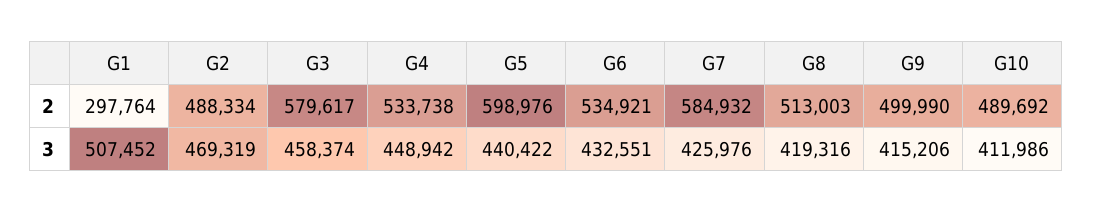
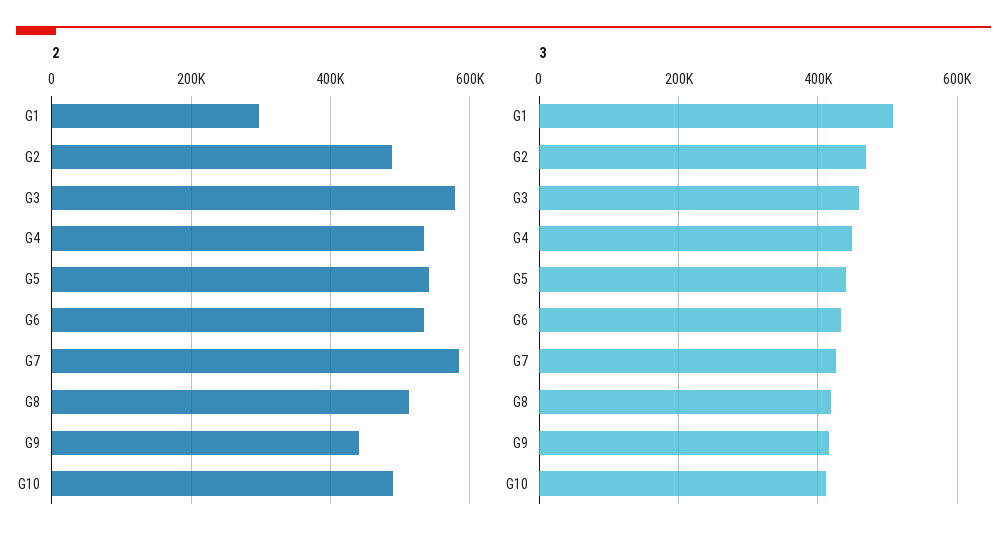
  {
    "2": {
      "G1": 297764,
      "G2": 488334,
      "G3": 579617,
      "G4": 533738,
-     "G5": 598976,
+     "G5": 540000,
      "G6": 534921,
      "G7": 584932,
      "G8": 513003,
-     "G9": 499990,
+     "G9": 440000,
      "G10": 489692
    },
    "3": {
      "G1": 507452,
      "G2": 469319,
      "G3": 458374,
      "G4": 448942,
      "G5": 440422,
      "G6": 432551,
      "G7": 425976,
      "G8": 419316,
      "G9": 415206,
      "G10": 411986
    }
  }

